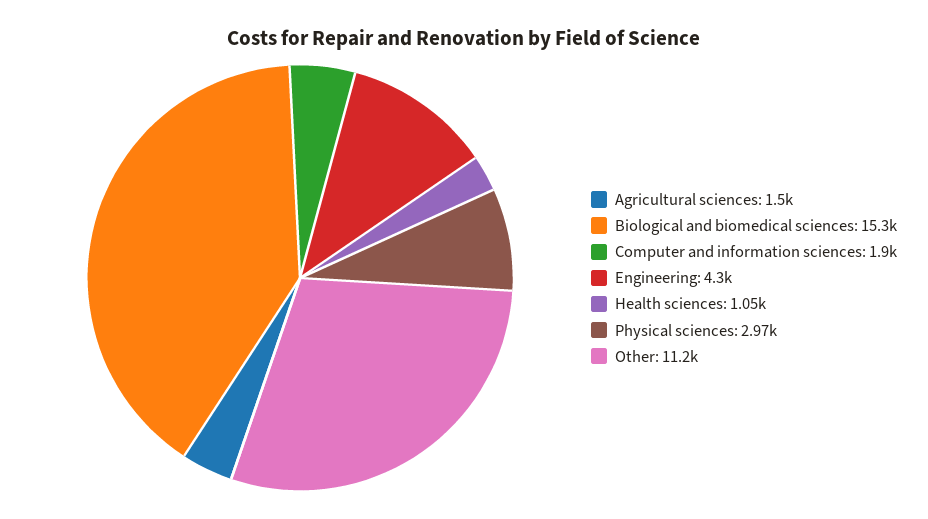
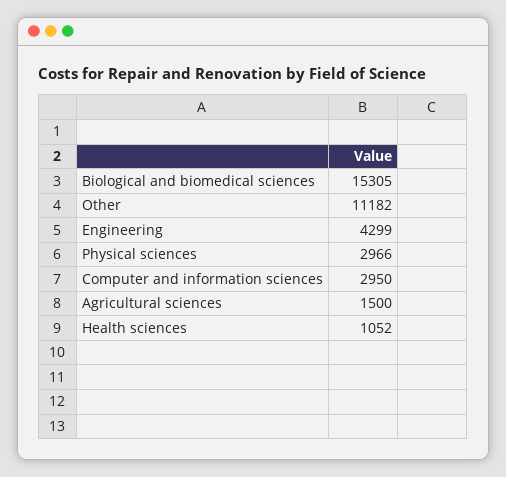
  {
    "Agricultural sciences": 1500,
    "Biological and biomedical sciences": 15305,
-   "Computer and information sciences": 1900,
+   "Computer and information sciences": 2950,
    "Engineering": 4299,
    "Health sciences": 1052,
    "Physical sciences": 2966,
    "Other": 11182
  }

